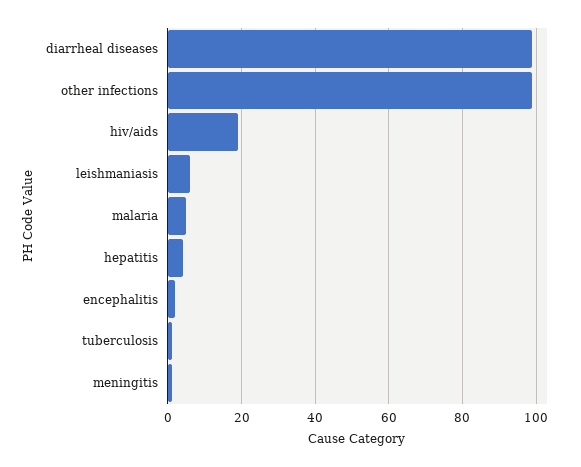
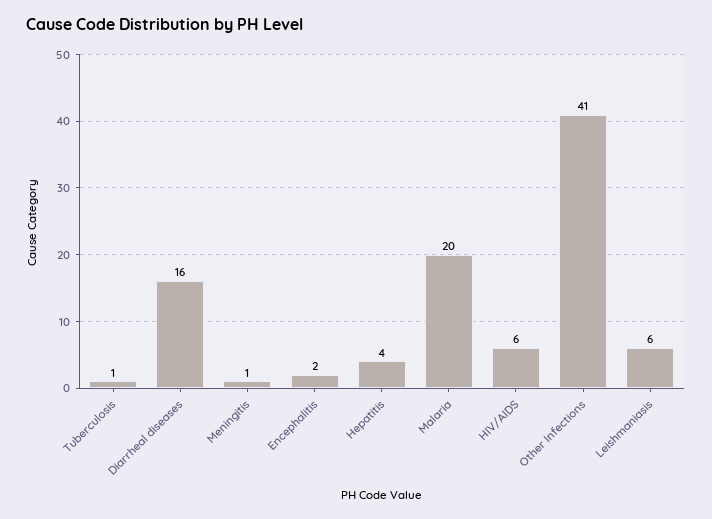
  {
-   "diarrheal diseases": 100,
+   "diarrheal diseases": 16,
-   "other infections": 100,
+   "other infections": 41,
-   "hiv/aids": 20,
+   "hiv/aids": 6,
    "leishmaniasis": 6,
-   "malaria": 5,
+   "malaria": 20,
    "hepatitis": 4,
    "encephalitis": 2,
    "tuberculosis": 1,
    "meningitis": 1
  }

